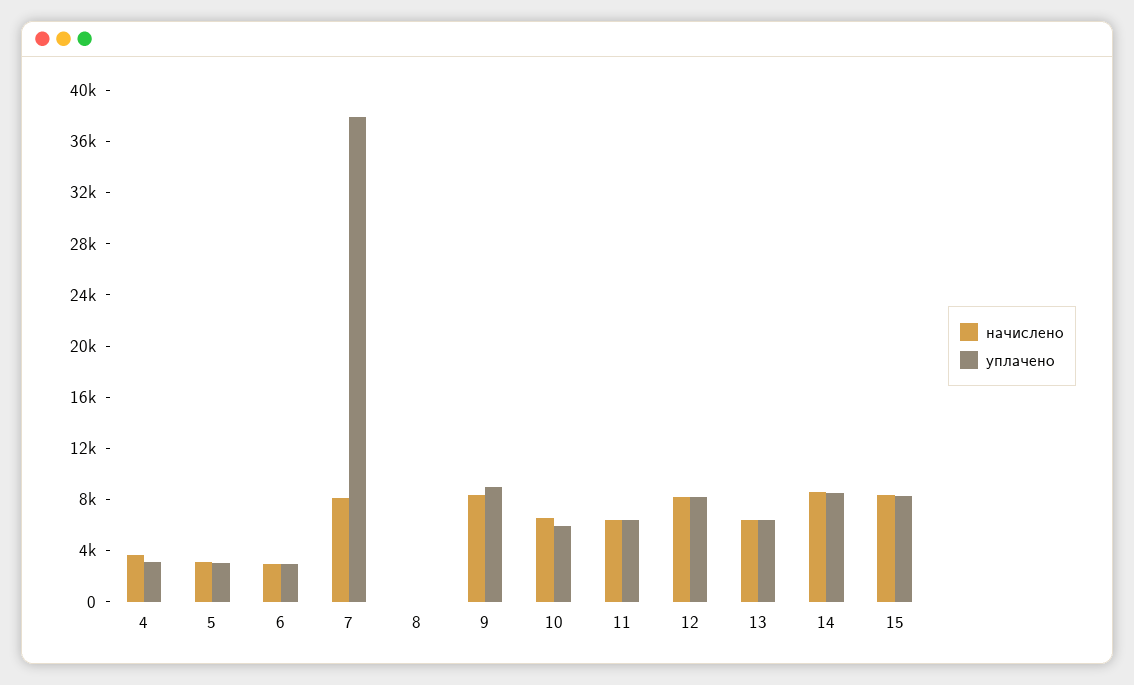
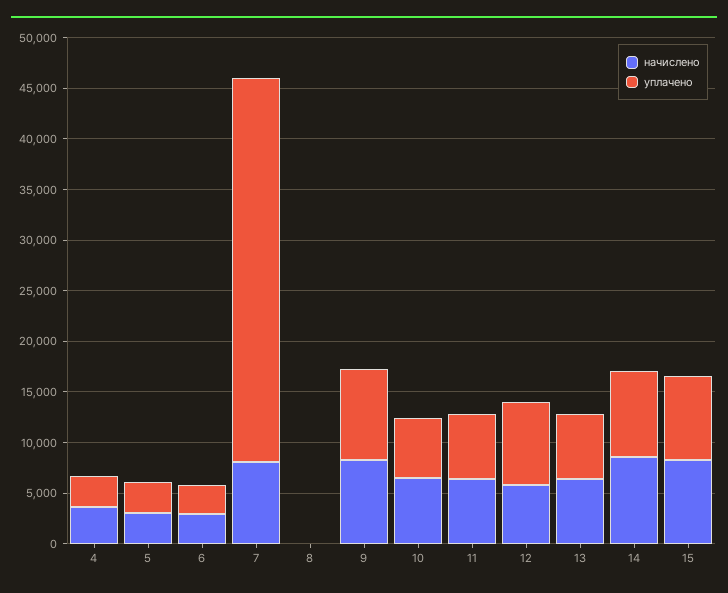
  {
    "начислено": {
      "4": 4000,
      "5": 3000,
      "6": 3000,
      "7": 8000,
      "8": 0,
      "9": 8000,
      "10": 7000,
      "11": 6000,
-     "12": 8000,
+     "12": 6000,
      "13": 6000,
      "14": 9000,
      "15": 8000
    },
    "уплачено": {
      "4": 3000,
      "5": 3000,
      "6": 3000,
      "7": 38000,
      "8": 0,
      "9": 9000,
      "10": 6000,
      "11": 6000,
      "12": 8000,
      "13": 6000,
      "14": 9000,
      "15": 8000
    }
  }

